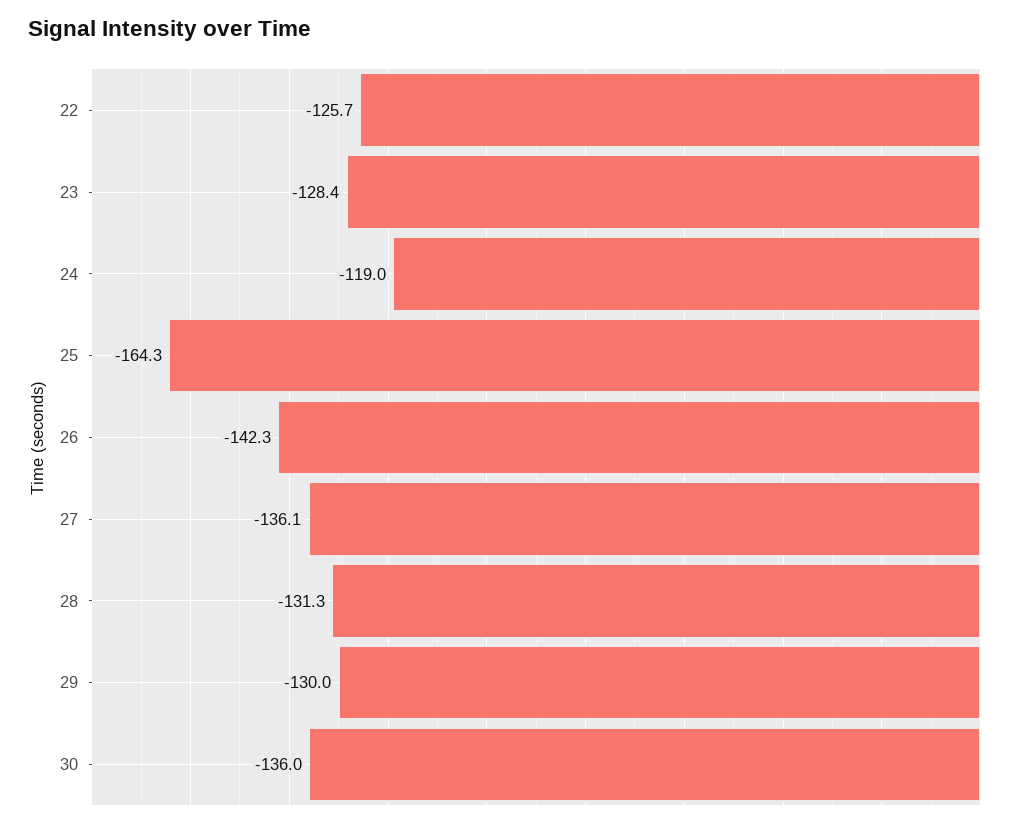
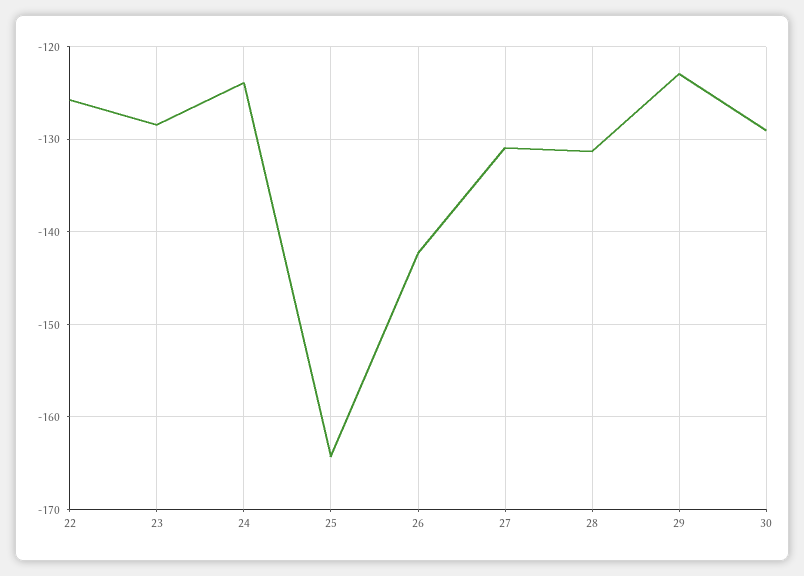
  {
    "22": -125.7,
    "23": -128.4,
-   "24": -119,
+   "24": -124,
    "25": -164.3,
    "26": -142.3,
-   "27": -136.1,
+   "27": -131,
    "28": -131.3,
-   "29": -130,
+   "29": -123,
-   "30": -136
+   "30": -129
  }

